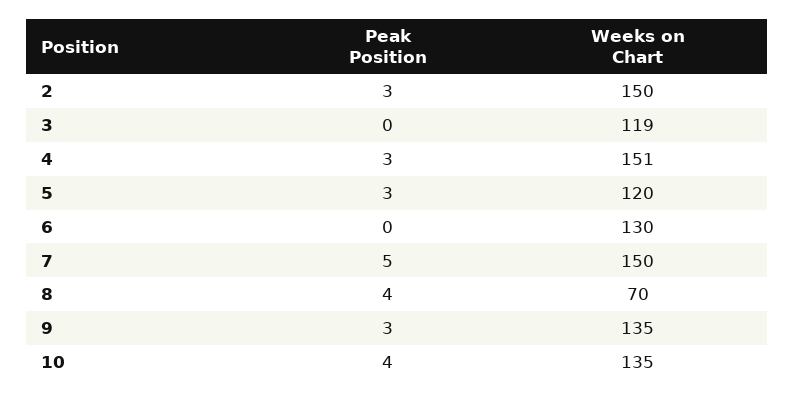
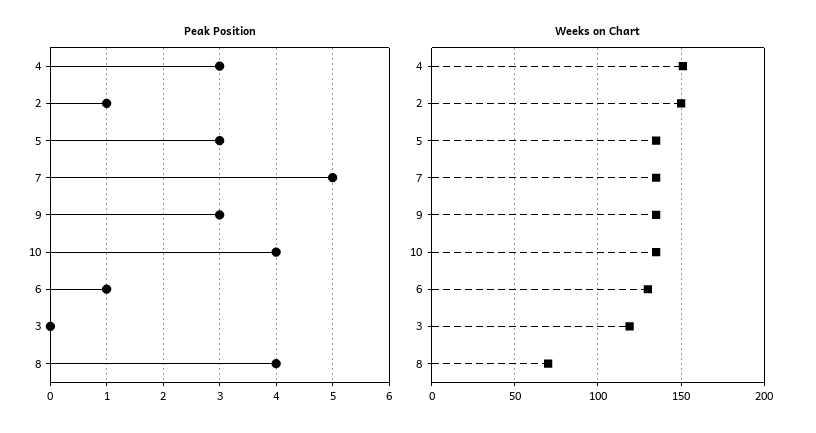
  {
    "Peak Position": {
-     "2": 3,
+     "2": 1,
      "3": 0,
      "4": 3,
      "5": 3,
-     "6": 0,
+     "6": 1,
      "7": 5,
      "8": 4,
      "9": 3,
      "10": 4
    },
    "Weeks on Chart": {
      "2": 150,
      "3": 119,
      "4": 151,
-     "5": 120,
+     "5": 135,
      "6": 130,
-     "7": 150,
+     "7": 135,
      "8": 70,
      "9": 135,
      "10": 135
    }
  }

